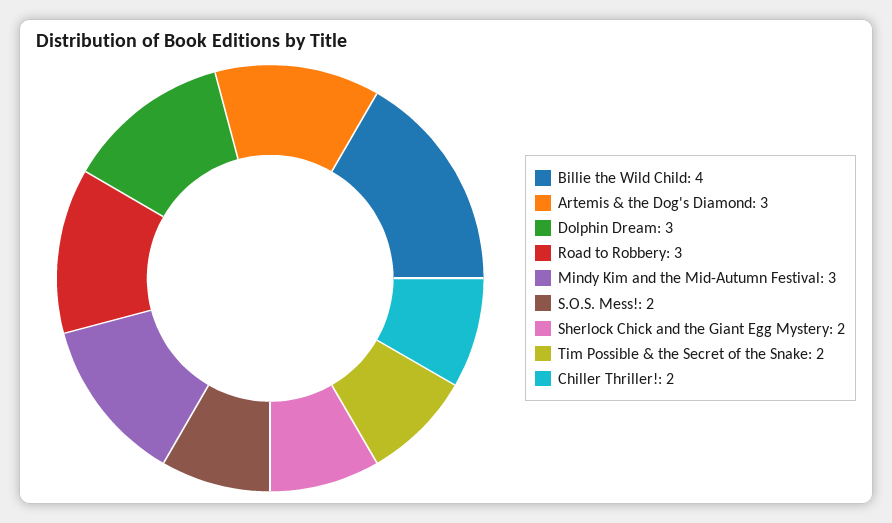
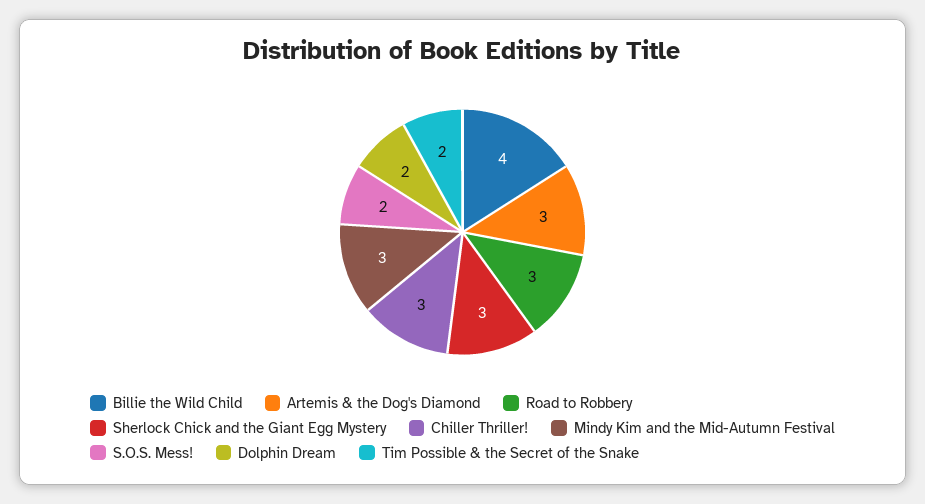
  {
    "Billie the Wild Child": 4,
    "Artemis & the Dog's Diamond": 3,
-   "Dolphin Dream": 3,
+   "Dolphin Dream": 2,
    "Road to Robbery": 3,
    "Mindy Kim and the Mid-Autumn Festival": 3,
    "S.O.S. Mess!": 2,
-   "Sherlock Chick and the Giant Egg Mystery": 2,
+   "Sherlock Chick and the Giant Egg Mystery": 3,
    "Tim Possible & the Secret of the Snake": 2,
-   "Chiller Thriller!": 2
+   "Chiller Thriller!": 3
  }

